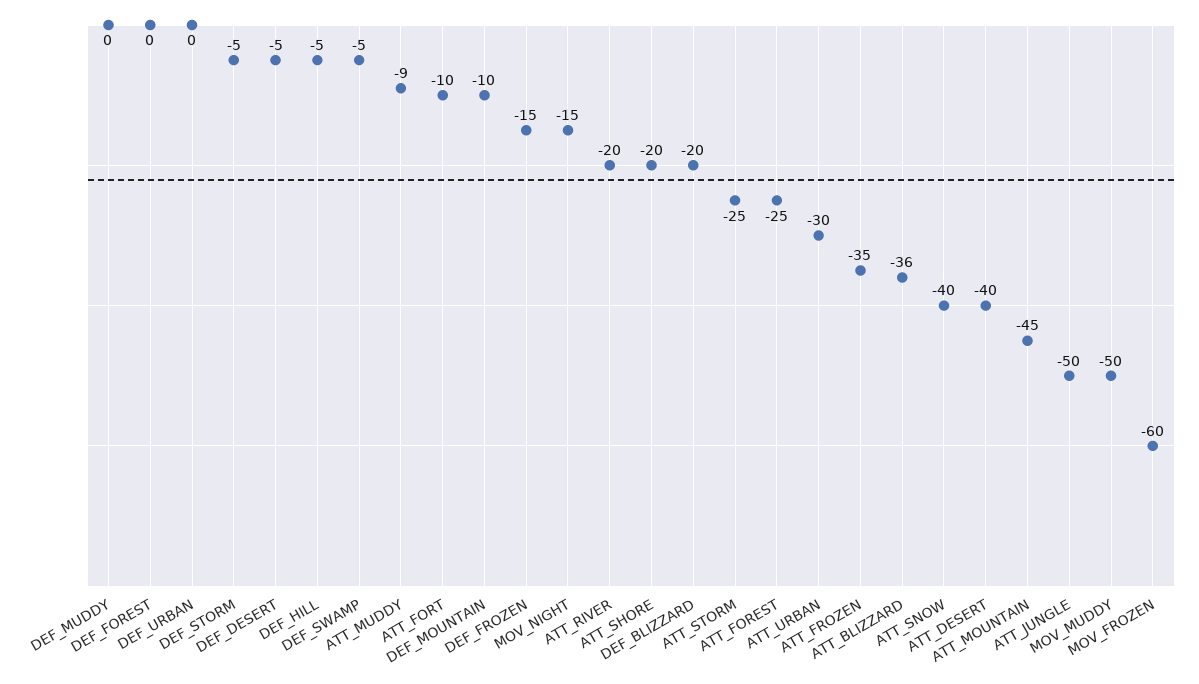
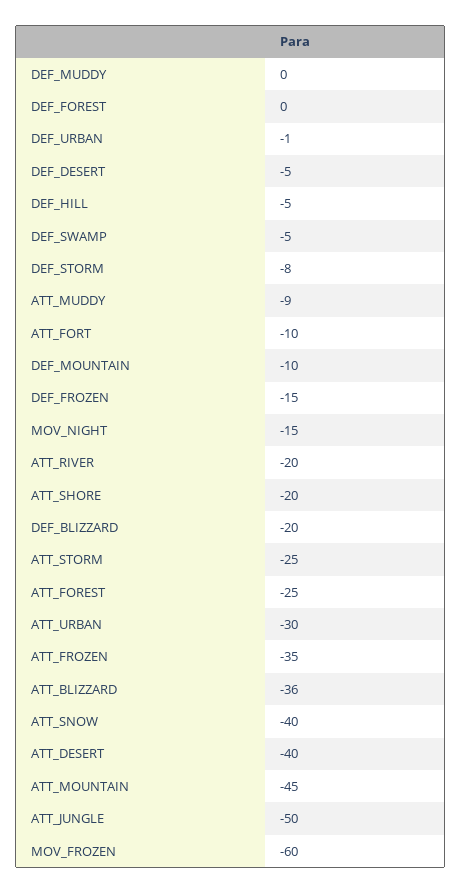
  {
    "DEF_MUDDY": 0,
    "DEF_FOREST": 0,
-   "DEF_URBAN": 0,
+   "DEF_URBAN": -1,
-   "DEF_STORM": -5,
+   "DEF_STORM": -8,
    "DEF_DESERT": -5,
    "DEF_HILL": -5,
    "DEF_SWAMP": -5,
    "ATT_MUDDY": -9,
    "ATT_FORT": -10,
    "DEF_MOUNTAIN": -10,
    "DEF_FROZEN": -15,
    "MOV_NIGHT": -15,
    "ATT_RIVER": -20,
    "ATT_SHORE": -20,
    "DEF_BLIZZARD": -20,
    "ATT_STORM": -25,
    "ATT_FOREST": -25,
    "ATT_URBAN": -30,
    "ATT_FROZEN": -35,
    "ATT_BLIZZARD": -36,
    "ATT_SNOW": -40,
    "ATT_DESERT": -40,
    "ATT_MOUNTAIN": -45,
    "ATT_JUNGLE": -50,
-   "MOV_MUDDY": -50,
    "MOV_FROZEN": -60
  }

